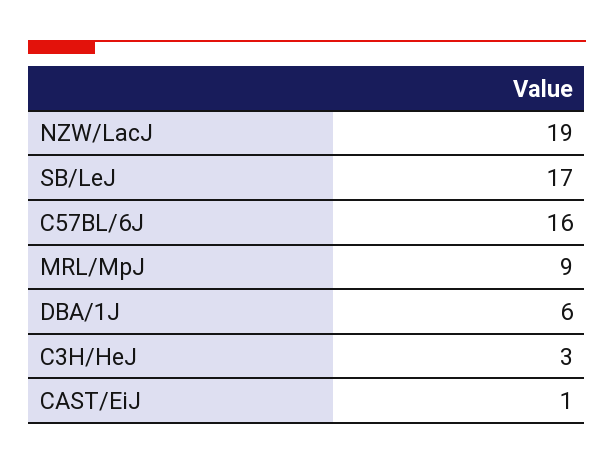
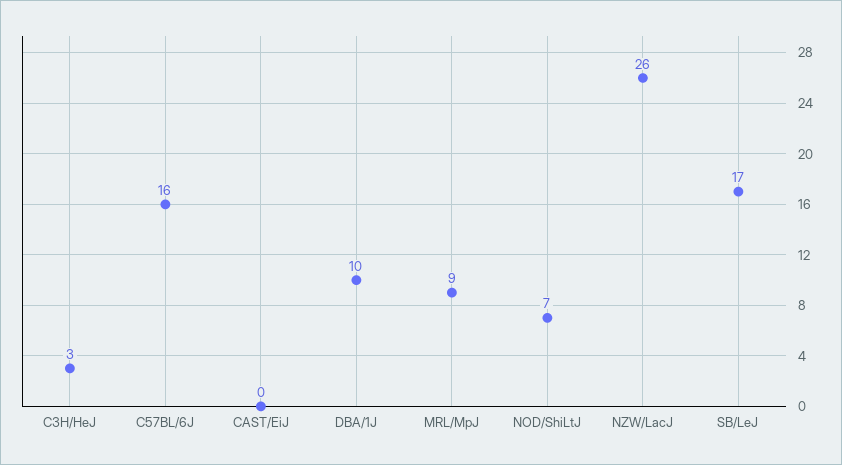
  {
-   "NZW/LacJ": 19,
+   "NZW/LacJ": 26,
    "SB/LeJ": 17,
    "C57BL/6J": 16,
    "MRL/MpJ": 9,
-   "DBA/1J": 6,
+   "DBA/1J": 10,
    "C3H/HeJ": 3,
-   "CAST/EiJ": 1
+   "CAST/EiJ": 0,
+   "NOD/ShiLtJ": 7
  }

